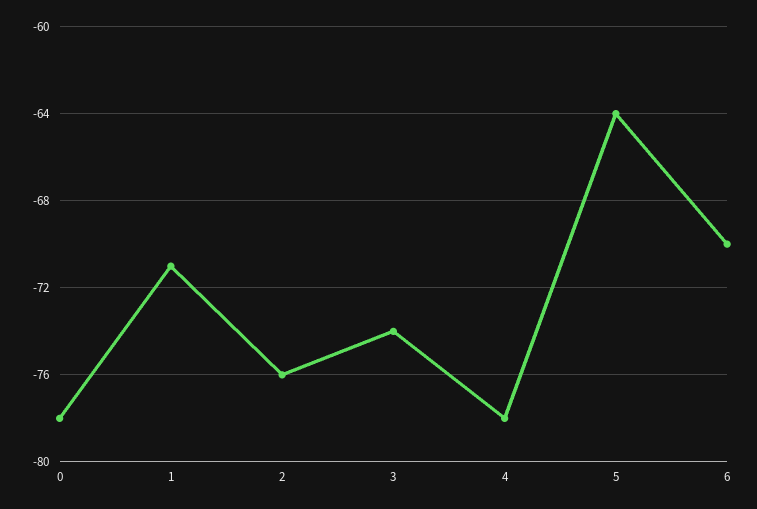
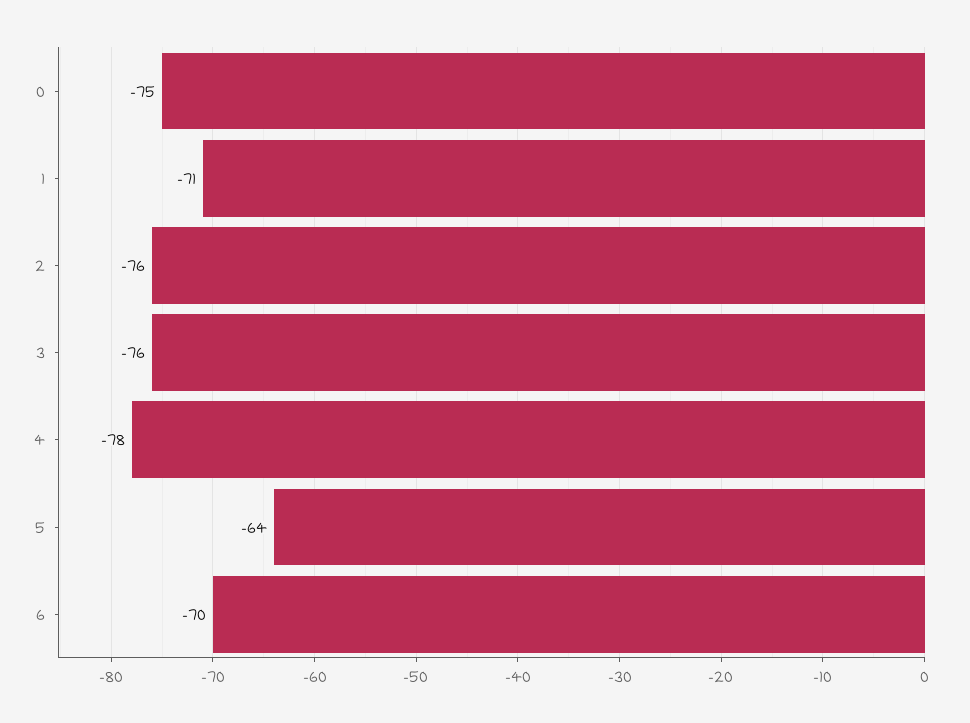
  {
-   "0": -78,
+   "0": -75,
    "1": -71,
    "2": -76,
-   "3": -74,
+   "3": -76,
    "4": -78,
    "5": -64,
    "6": -70
  }

